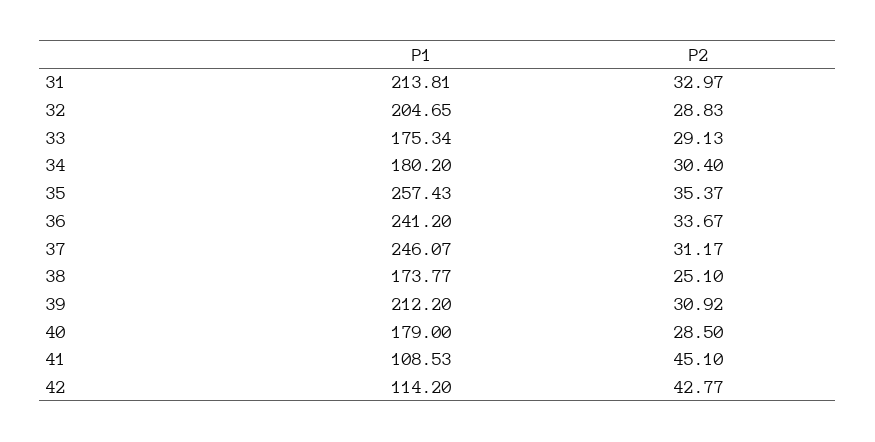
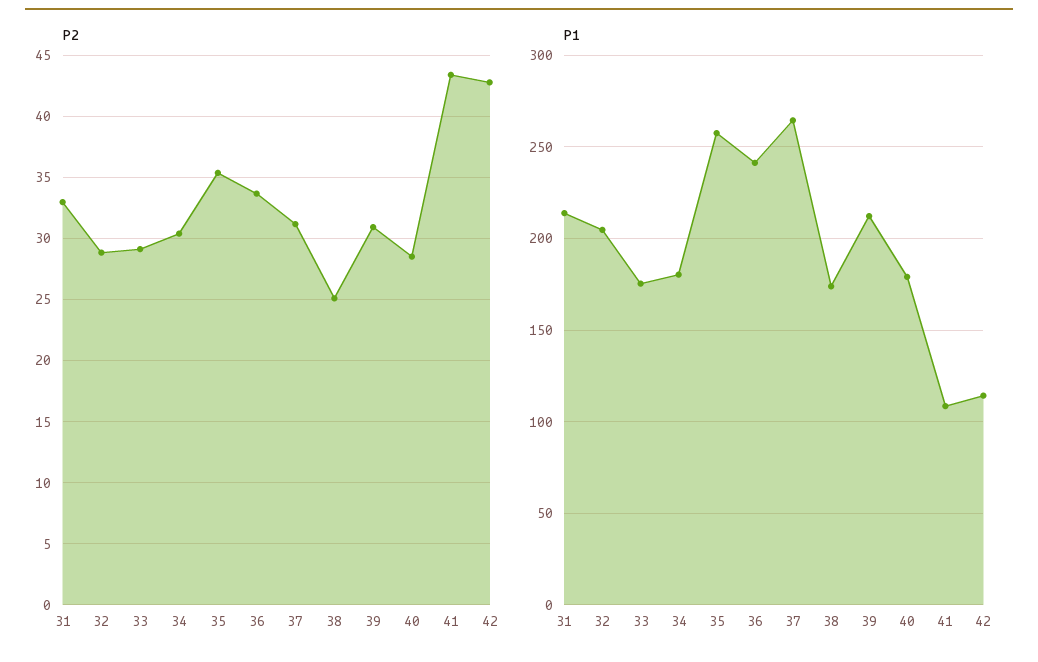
  {
    "P1": {
      "31": 213.81,
      "32": 204.65,
      "33": 175.34,
      "34": 180.2,
      "35": 257.43,
      "36": 241.2,
-     "37": 246.07,
+     "37": 265,
      "38": 173.77,
      "39": 212.2,
      "40": 179,
      "41": 108.53,
      "42": 114.2
    },
    "P2": {
      "31": 32.97,
      "32": 28.83,
      "33": 29.13,
      "34": 30.4,
      "35": 35.37,
      "36": 33.67,
      "37": 31.17,
      "38": 25.1,
      "39": 30.92,
      "40": 28.5,
-     "41": 45.1,
+     "41": 43.5,
      "42": 42.77
    }
  }

